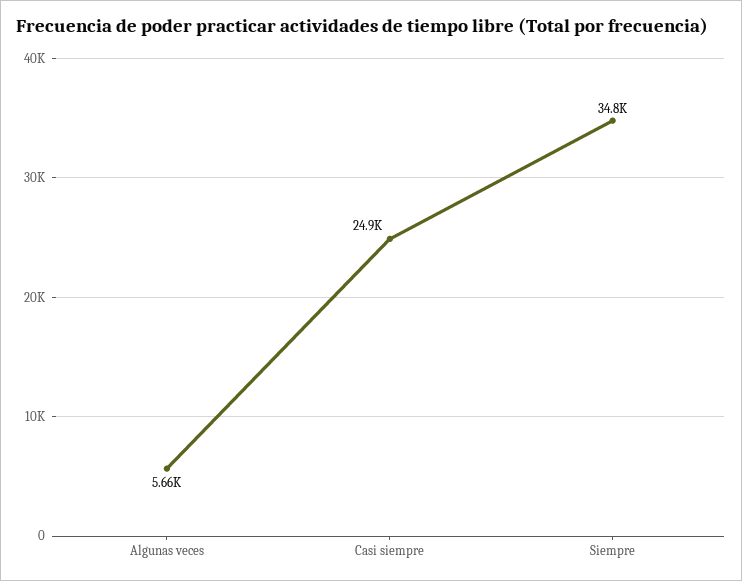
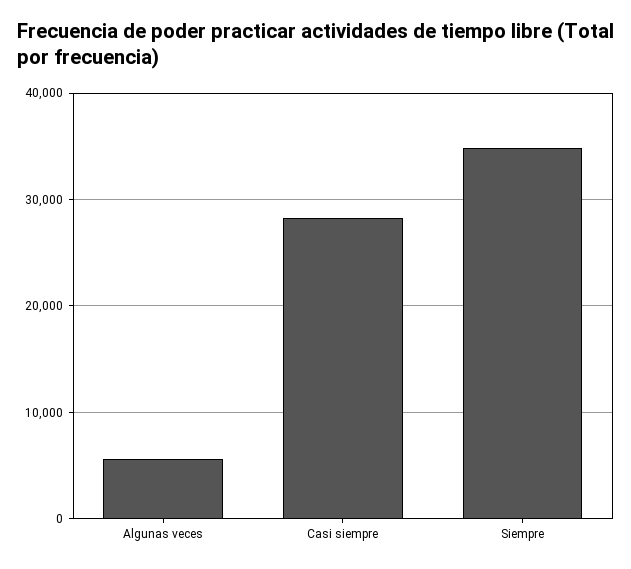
  {
    "Algunas veces": 5660,
-   "Casi siempre": 24900,
+   "Casi siempre": 28000,
    "Siempre": 34800
  }

